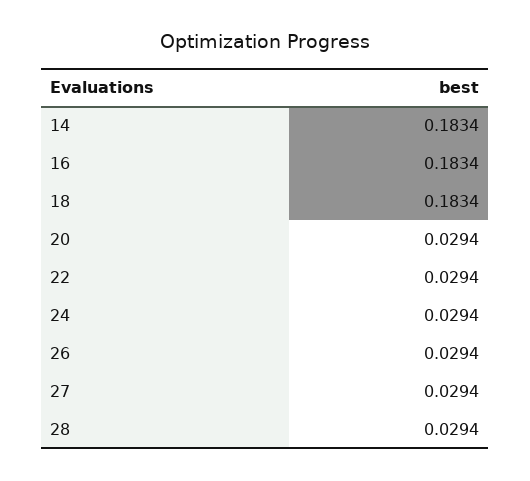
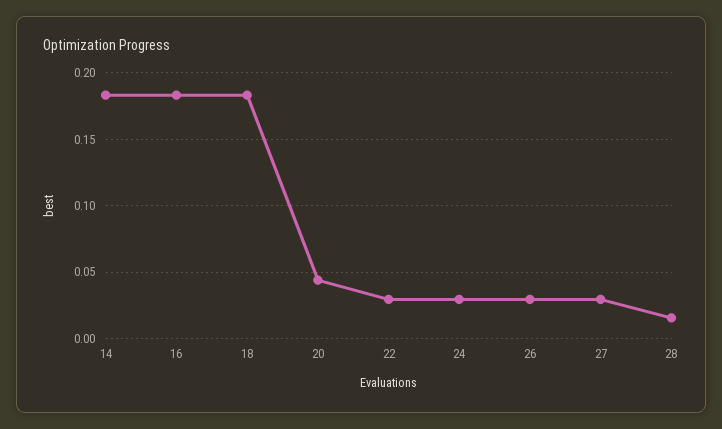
  {
    "14": 0.1834,
    "16": 0.1834,
    "18": 0.1834,
-   "20": 0.0294,
+   "20": 0.045,
    "22": 0.0294,
    "24": 0.0294,
    "26": 0.0294,
    "27": 0.0294,
-   "28": 0.0294
+   "28": 0.015
  }

